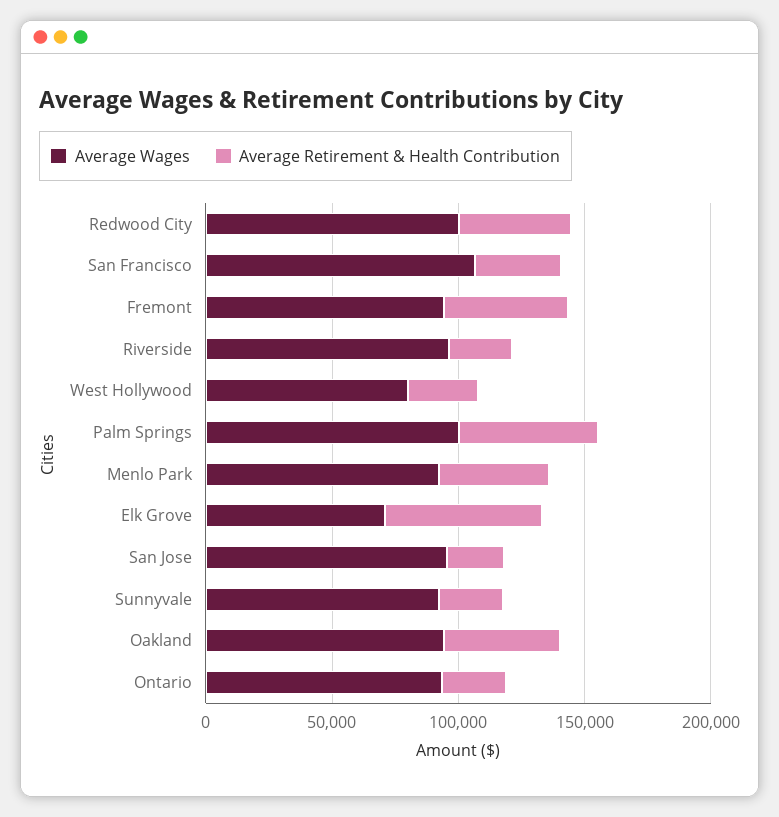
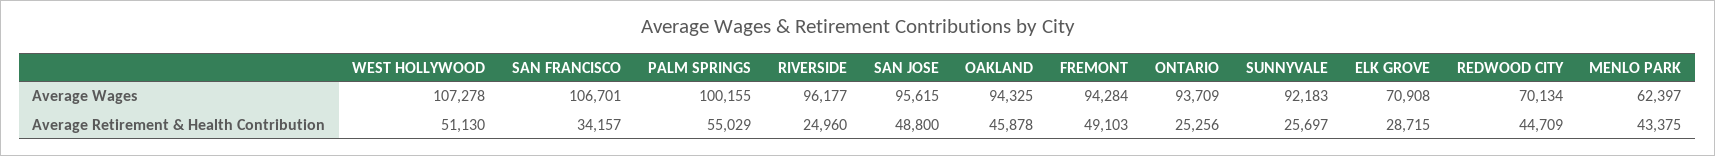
  {
    "Average Wages": {
-     "Redwood City": 100000,
+     "Redwood City": 70134,
      "San Francisco": 106701,
      "Fremont": 94284,
      "Riverside": 96177,
-     "West Hollywood": 80000,
+     "West Hollywood": 107278,
      "Palm Springs": 100155,
-     "Menlo Park": 90000,
+     "Menlo Park": 62397,
      "Elk Grove": 70908,
      "San Jose": 95615,
      "Sunnyvale": 92183,
      "Oakland": 94325,
      "Ontario": 93709
    },
    "Average Retirement & Health Contribution": {
      "Redwood City": 44709,
      "San Francisco": 34157,
      "Fremont": 49103,
      "Riverside": 24960,
-     "West Hollywood": 30000,
+     "West Hollywood": 51130,
      "Palm Springs": 55029,
      "Menlo Park": 43375,
-     "Elk Grove": 60000,
+     "Elk Grove": 28715,
-     "San Jose": 20000,
+     "San Jose": 48800,
      "Sunnyvale": 25697,
      "Oakland": 45878,
      "Ontario": 25256
    }
  }

